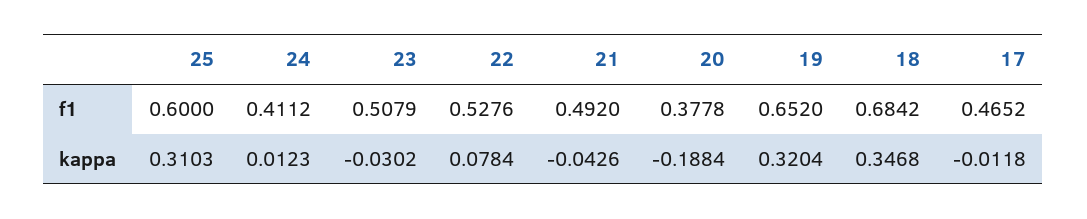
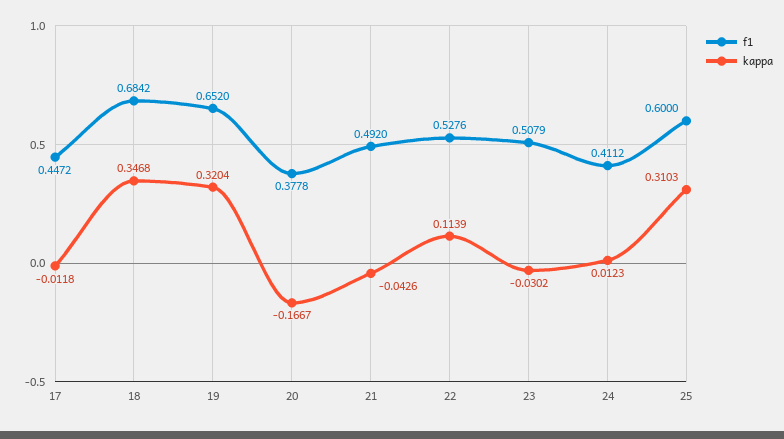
  {
    "f1": {
      "25": 0.6,
      "24": 0.4112,
      "23": 0.5079,
      "22": 0.5276,
      "21": 0.492,
      "20": 0.3778,
      "19": 0.652,
      "18": 0.6842,
-     "17": 0.4652
+     "17": 0.4472
    },
    "kappa": {
      "25": 0.3103,
      "24": 0.0123,
      "23": -0.0302,
-     "22": 0.0784,
+     "22": 0.1139,
      "21": -0.0426,
-     "20": -0.1884,
+     "20": -0.1667,
      "19": 0.3204,
      "18": 0.3468,
      "17": -0.0118
    }
  }

